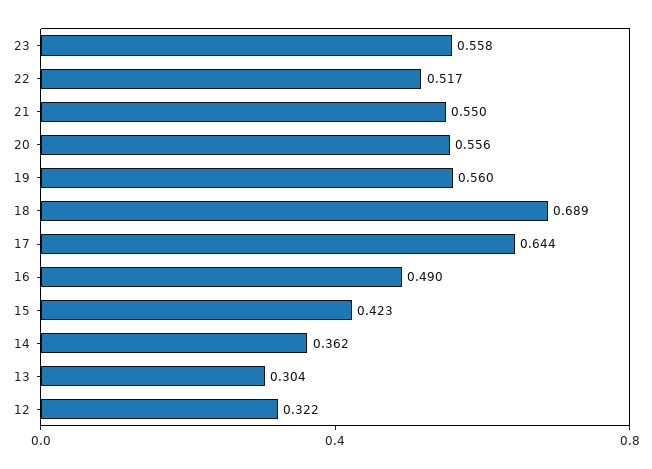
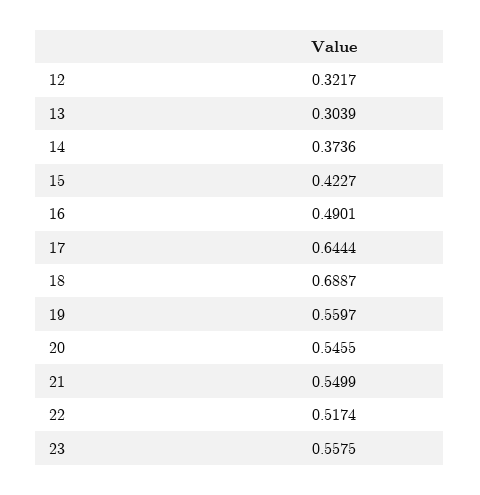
  {
    "23": 0.5575,
    "22": 0.5174,
    "21": 0.5499,
-   "20": 0.556,
+   "20": 0.5455,
    "19": 0.5597,
    "18": 0.6887,
    "17": 0.6444,
    "16": 0.4901,
    "15": 0.4227,
-   "14": 0.362,
+   "14": 0.3736,
    "13": 0.3039,
    "12": 0.3217
  }

